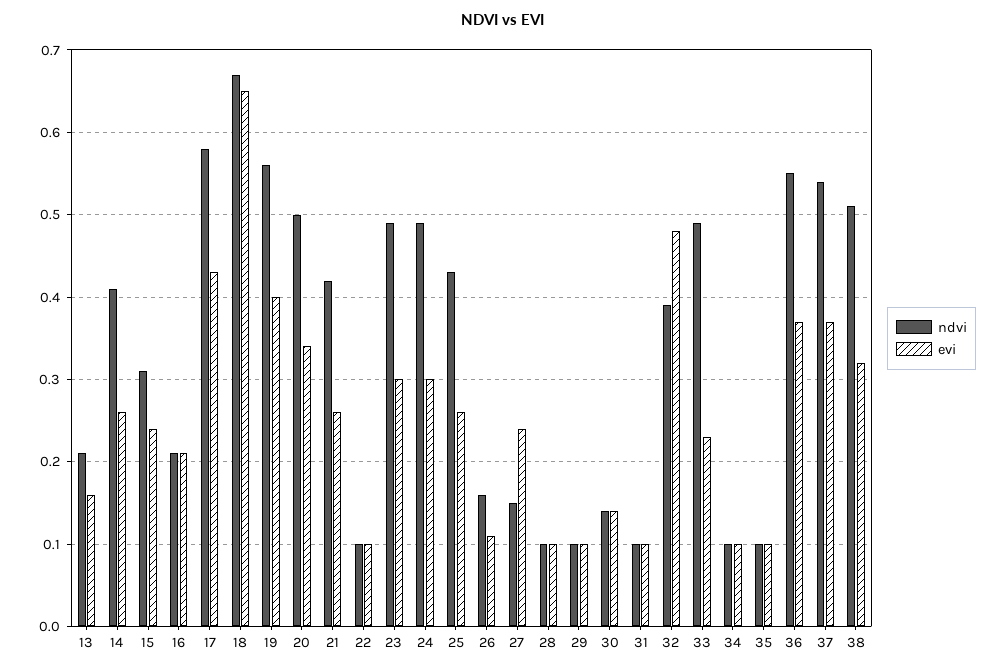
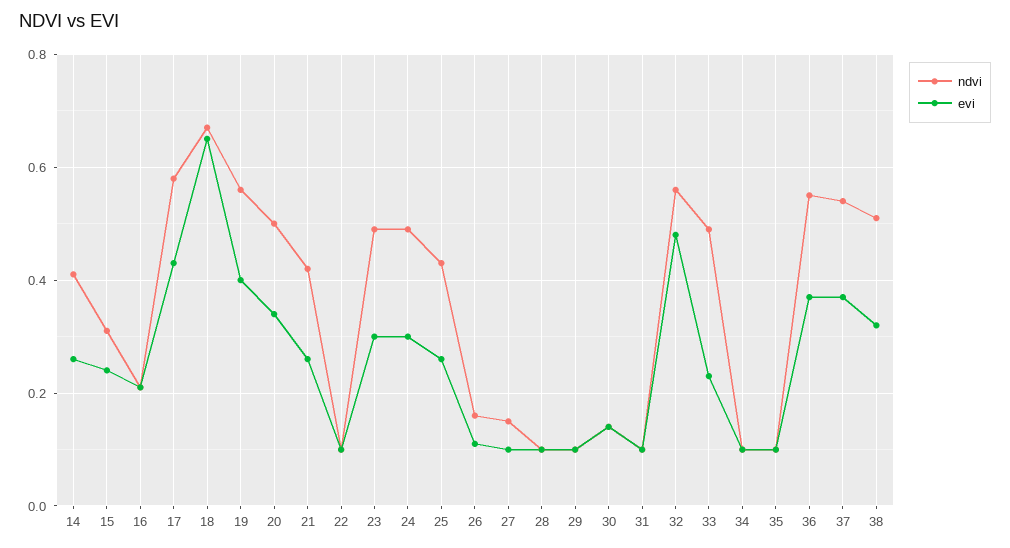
  {
    "ndvi": {
-     "13": 0.21,
      "14": 0.41,
      "15": 0.31,
      "16": 0.21,
      "17": 0.58,
      "18": 0.67,
      "19": 0.56,
      "20": 0.5,
      "21": 0.42,
      "22": 0.1,
      "23": 0.49,
      "24": 0.49,
      "25": 0.43,
      "26": 0.16,
      "27": 0.15,
      "28": 0.1,
      "29": 0.1,
      "30": 0.14,
      "31": 0.1,
-     "32": 0.39,
+     "32": 0.55,
      "33": 0.49,
      "34": 0.1,
      "35": 0.1,
      "36": 0.55,
      "37": 0.54,
      "38": 0.51
    },
    "evi": {
-     "13": 0.16,
      "14": 0.26,
      "15": 0.24,
      "16": 0.21,
      "17": 0.43,
      "18": 0.65,
      "19": 0.4,
      "20": 0.34,
      "21": 0.26,
      "22": 0.1,
      "23": 0.3,
      "24": 0.3,
      "25": 0.26,
      "26": 0.11,
-     "27": 0.24,
+     "27": 0.1,
      "28": 0.1,
      "29": 0.1,
      "30": 0.14,
      "31": 0.1,
      "32": 0.48,
      "33": 0.23,
      "34": 0.1,
      "35": 0.1,
      "36": 0.37,
      "37": 0.37,
      "38": 0.32
    }
  }

